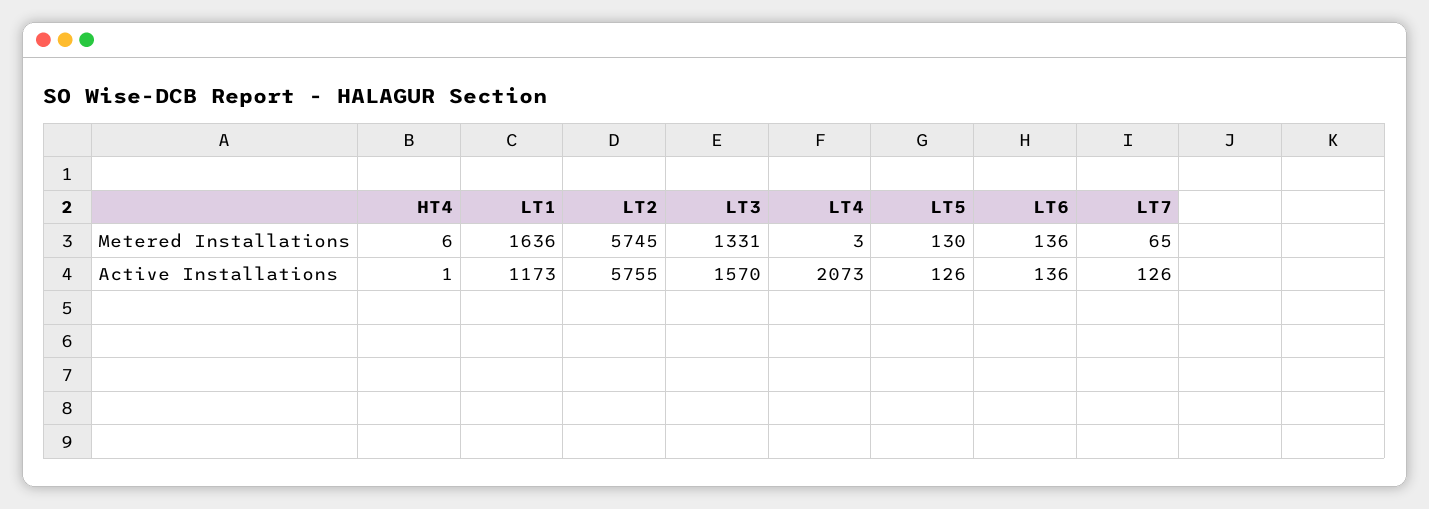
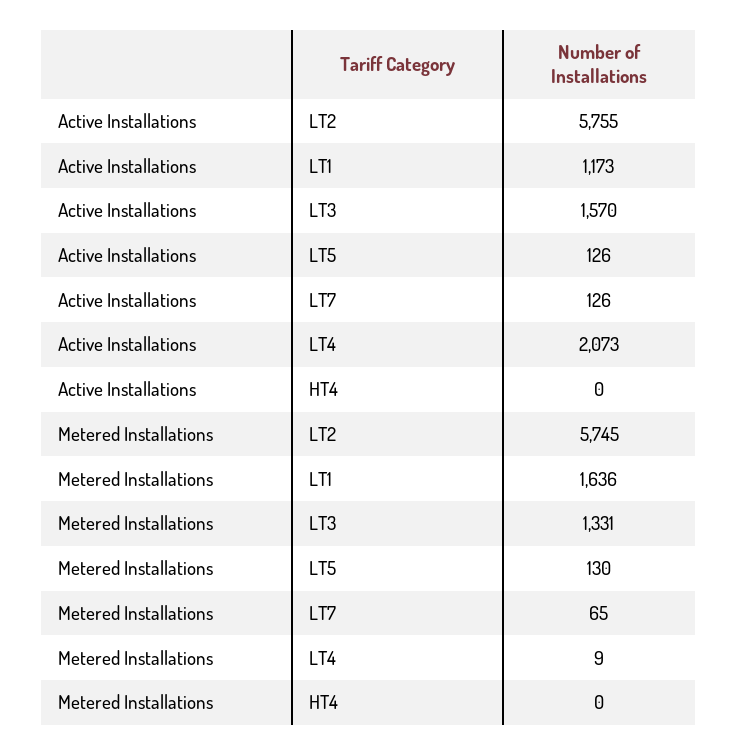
  {
    "HT4": {
-     "Metered Installations": 6,
+     "Metered Installations": 0,
-     "Active Installations": 1
+     "Active Installations": 0
    },
    "LT1": {
      "Metered Installations": 1636,
      "Active Installations": 1173
    },
    "LT2": {
      "Metered Installations": 5745,
      "Active Installations": 5755
    },
    "LT3": {
      "Metered Installations": 1331,
      "Active Installations": 1570
    },
    "LT4": {
-     "Metered Installations": 3,
+     "Metered Installations": 9,
      "Active Installations": 2073
    },
    "LT5": {
      "Metered Installations": 130,
      "Active Installations": 126
    },
-   "LT6": {
-     "Metered Installations": 136,
-     "Active Installations": 136
-   },
    "LT7": {
      "Metered Installations": 65,
      "Active Installations": 126
    }
  }

